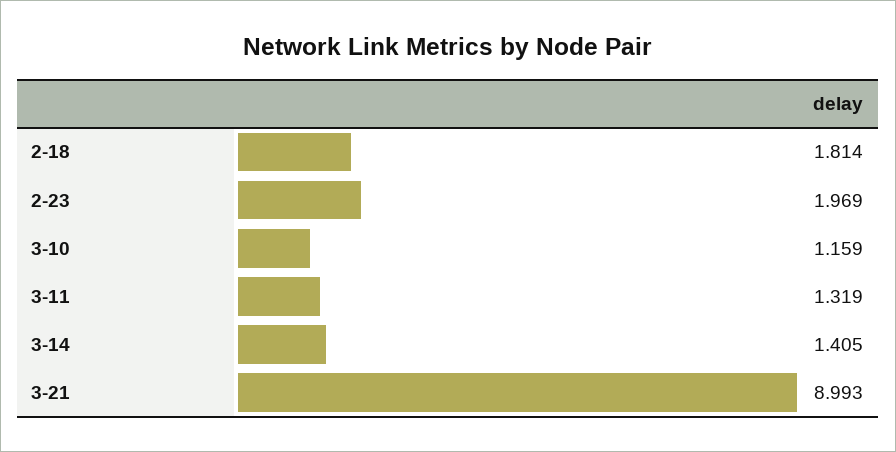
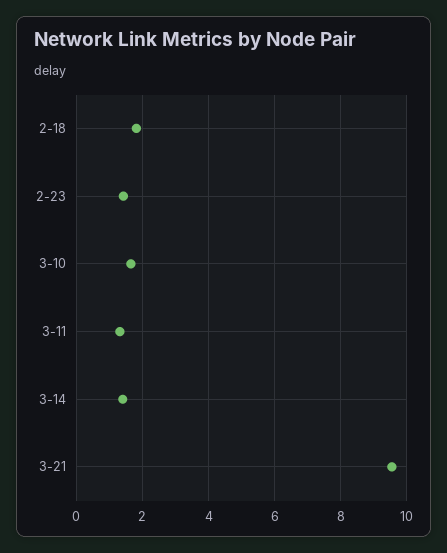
  {
    "2-18": 1.814,
-   "2-23": 1.969,
+   "2-23": 1.4,
-   "3-10": 1.159,
+   "3-10": 1.6,
    "3-11": 1.319,
    "3-14": 1.405,
-   "3-21": 8.993
+   "3-21": 9.6
  }

